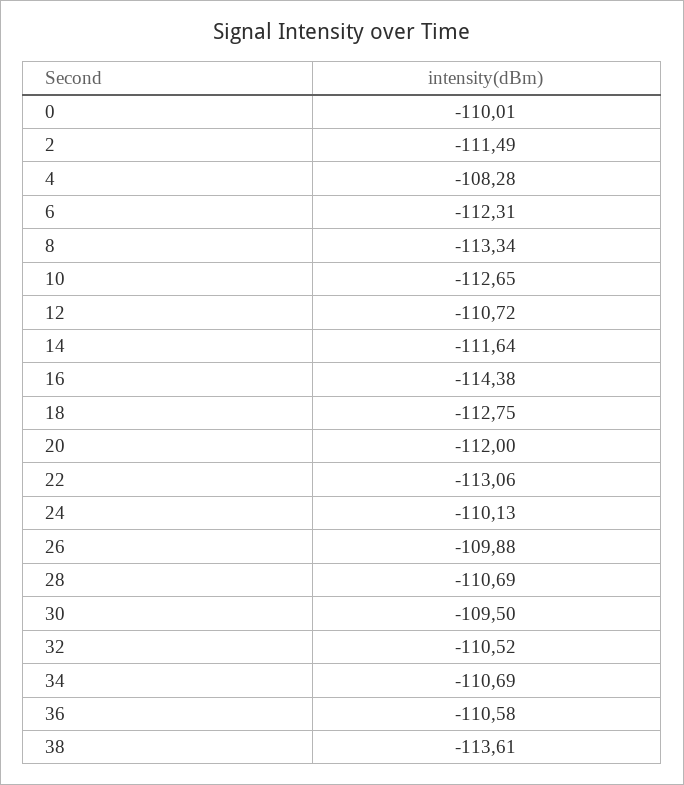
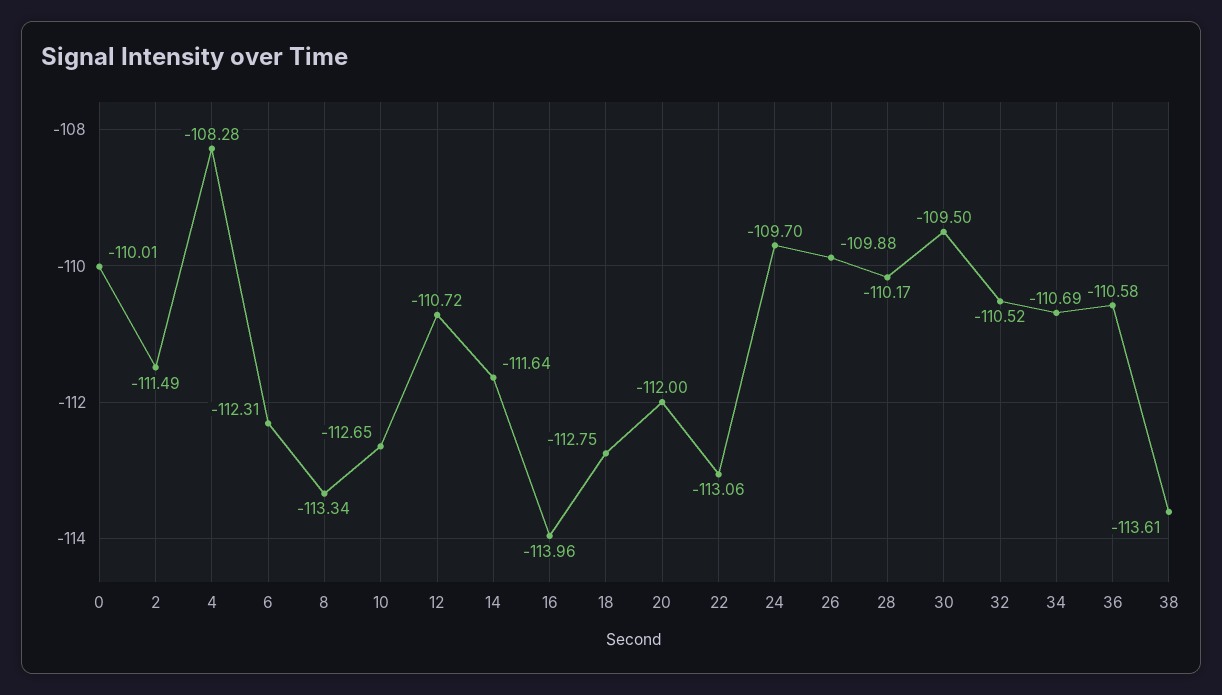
  {
    "0": -110.01,
    "2": -111.49,
    "4": -108.28,
    "6": -112.31,
    "8": -113.34,
    "10": -112.65,
    "12": -110.72,
    "14": -111.64,
-   "16": -114.38,
+   "16": -113.96,
    "18": -112.75,
    "20": -112,
    "22": -113.06,
-   "24": -110.13,
+   "24": -109.7,
    "26": -109.88,
-   "28": -110.69,
+   "28": -110.17,
    "30": -109.5,
    "32": -110.52,
    "34": -110.69,
    "36": -110.58,
    "38": -113.61
  }

